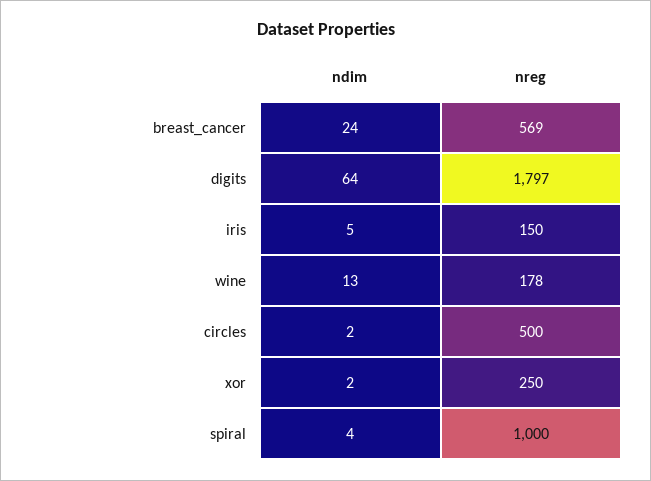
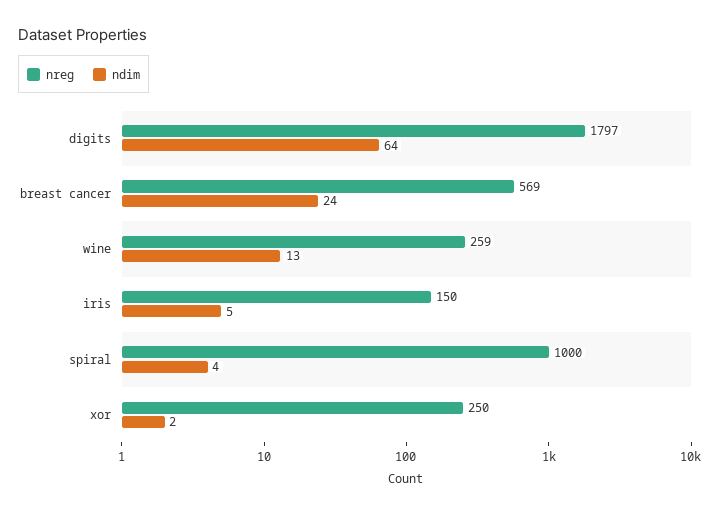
  {
    "ndim": {
      "breast_cancer": 24,
      "digits": 64,
      "iris": 5,
      "wine": 13,
-     "circles": 2,
      "xor": 2,
      "spiral": 4
    },
    "nreg": {
      "breast_cancer": 569,
      "digits": 1797,
      "iris": 150,
-     "wine": 178,
+     "wine": 259,
-     "circles": 500,
      "xor": 250,
      "spiral": 1000
    }
  }

